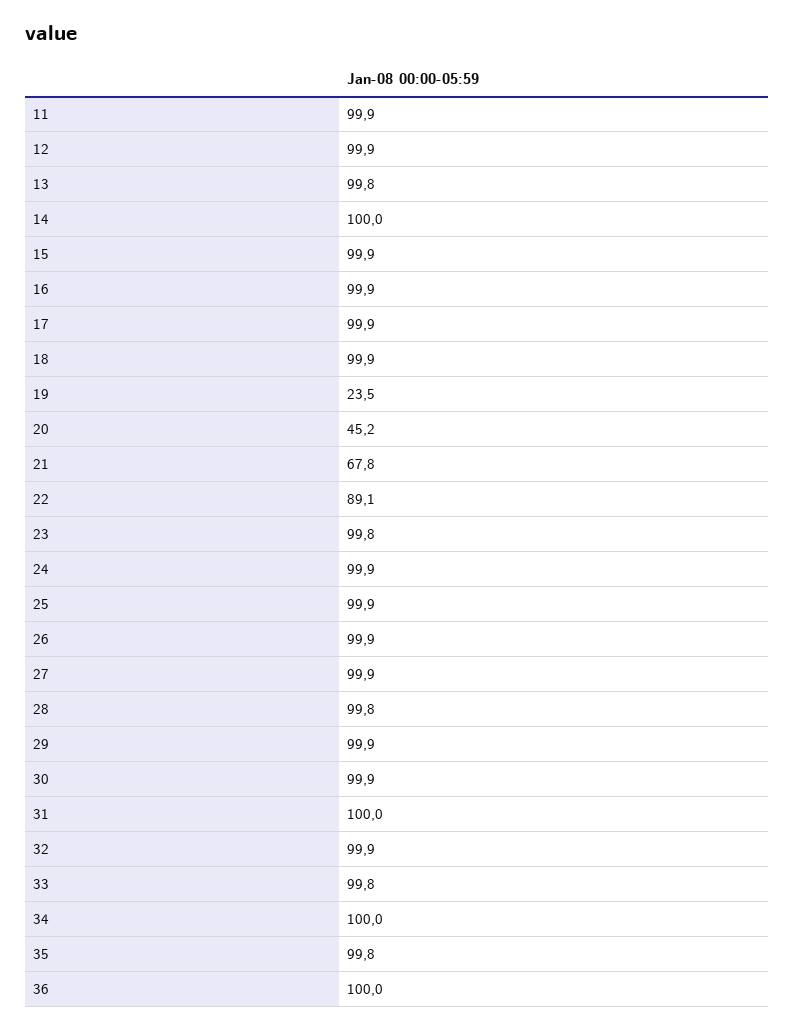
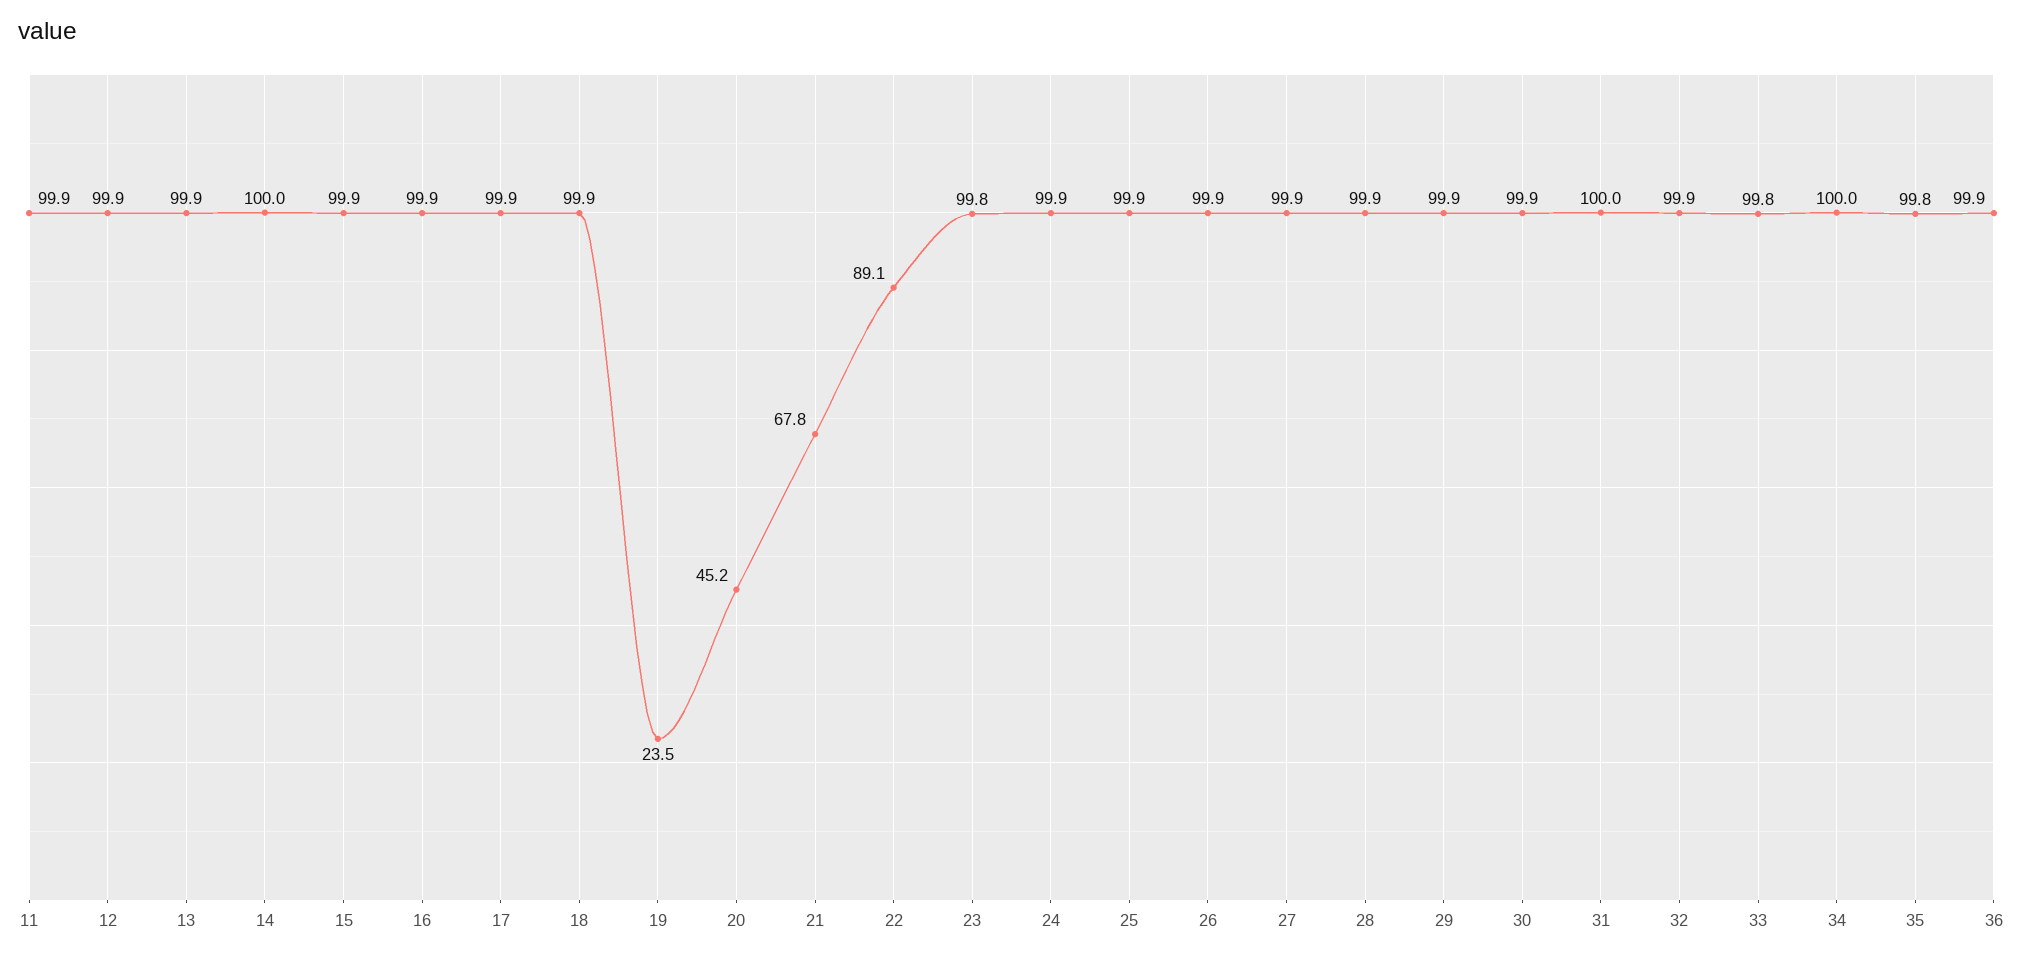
  {
    "11": 99.9,
    "12": 99.9,
-   "13": 99.8,
+   "13": 99.9,
    "14": 100,
    "15": 99.9,
    "16": 99.9,
    "17": 99.9,
    "18": 99.9,
    "19": 23.5,
    "20": 45.2,
    "21": 67.8,
    "22": 89.1,
    "23": 99.8,
    "24": 99.9,
    "25": 99.9,
    "26": 99.9,
    "27": 99.9,
-   "28": 99.8,
+   "28": 99.9,
    "29": 99.9,
    "30": 99.9,
    "31": 100,
    "32": 99.9,
    "33": 99.8,
    "34": 100,
    "35": 99.8,
-   "36": 100
+   "36": 99.9
  }

